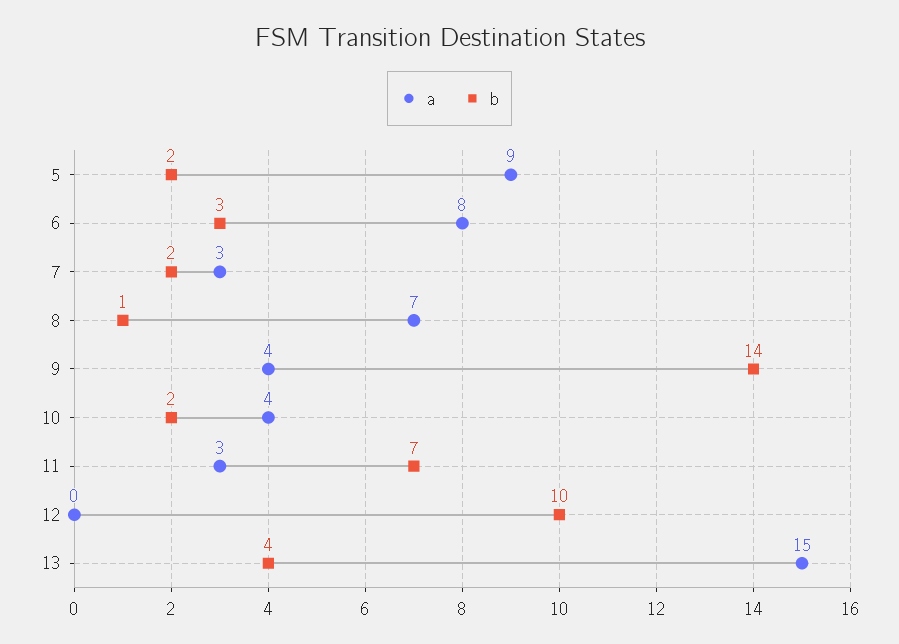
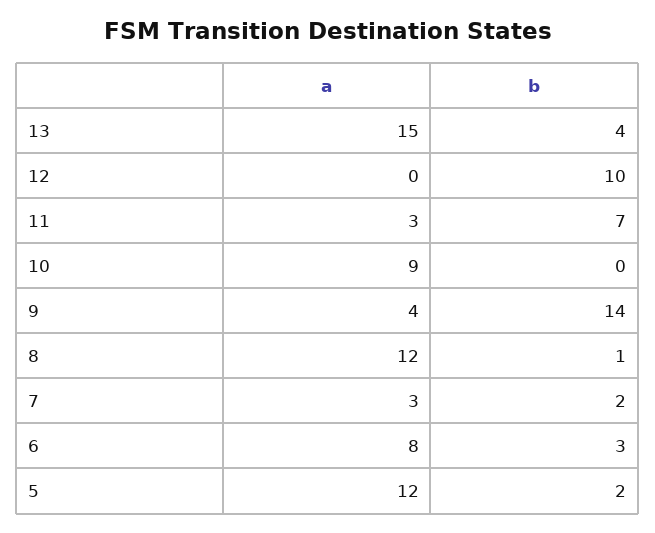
  {
    "a": {
-     "5": 9,
+     "5": 12,
      "6": 8,
      "7": 3,
-     "8": 7,
+     "8": 12,
      "9": 4,
-     "10": 4,
+     "10": 9,
      "11": 3,
      "12": 0,
      "13": 15
    },
    "b": {
      "5": 2,
      "6": 3,
      "7": 2,
      "8": 1,
      "9": 14,
-     "10": 2,
+     "10": 0,
      "11": 7,
      "12": 10,
      "13": 4
    }
  }

